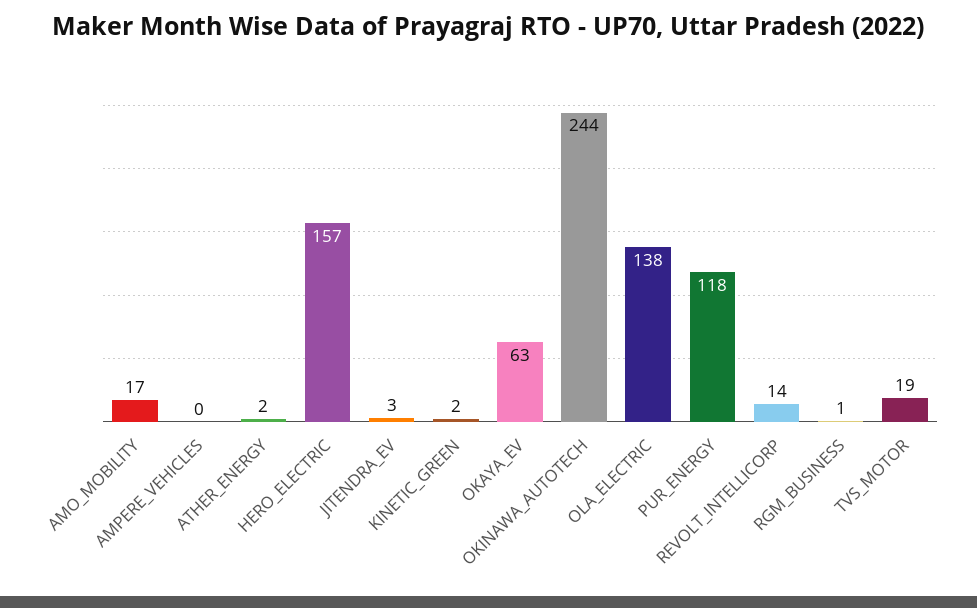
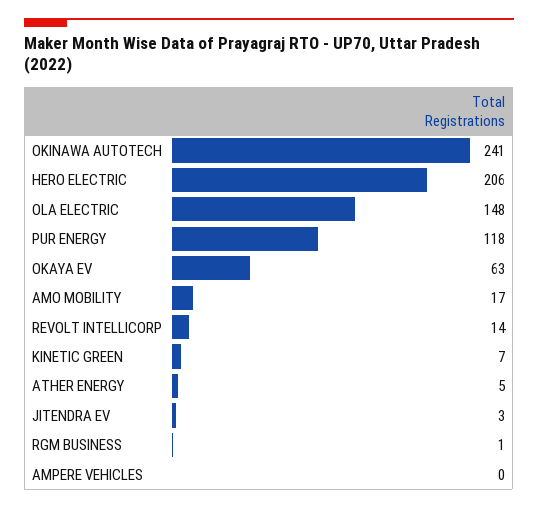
  {
    "AMO_MOBILITY": 17,
    "AMPERE_VEHICLES": 0,
-   "ATHER_ENERGY": 2,
+   "ATHER_ENERGY": 5,
-   "HERO_ELECTRIC": 157,
+   "HERO_ELECTRIC": 206,
    "JITENDRA_EV": 3,
-   "KINETIC_GREEN": 2,
+   "KINETIC_GREEN": 7,
    "OKAYA_EV": 63,
-   "OKINAWA_AUTOTECH": 244,
+   "OKINAWA_AUTOTECH": 241,
-   "OLA_ELECTRIC": 138,
+   "OLA_ELECTRIC": 148,
    "PUR_ENERGY": 118,
    "REVOLT_INTELLICORP": 14,
-   "RGM_BUSINESS": 1,
+   "RGM_BUSINESS": 1
-   "TVS_MOTOR": 19
  }

